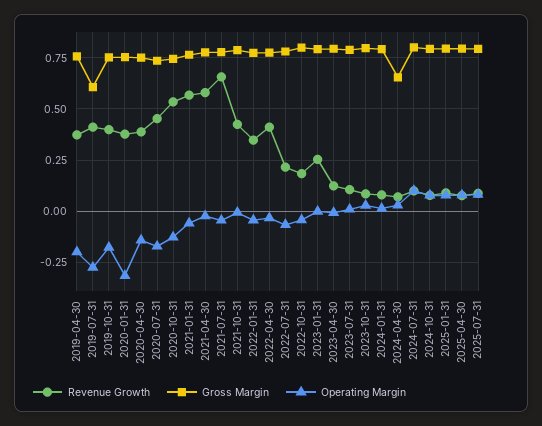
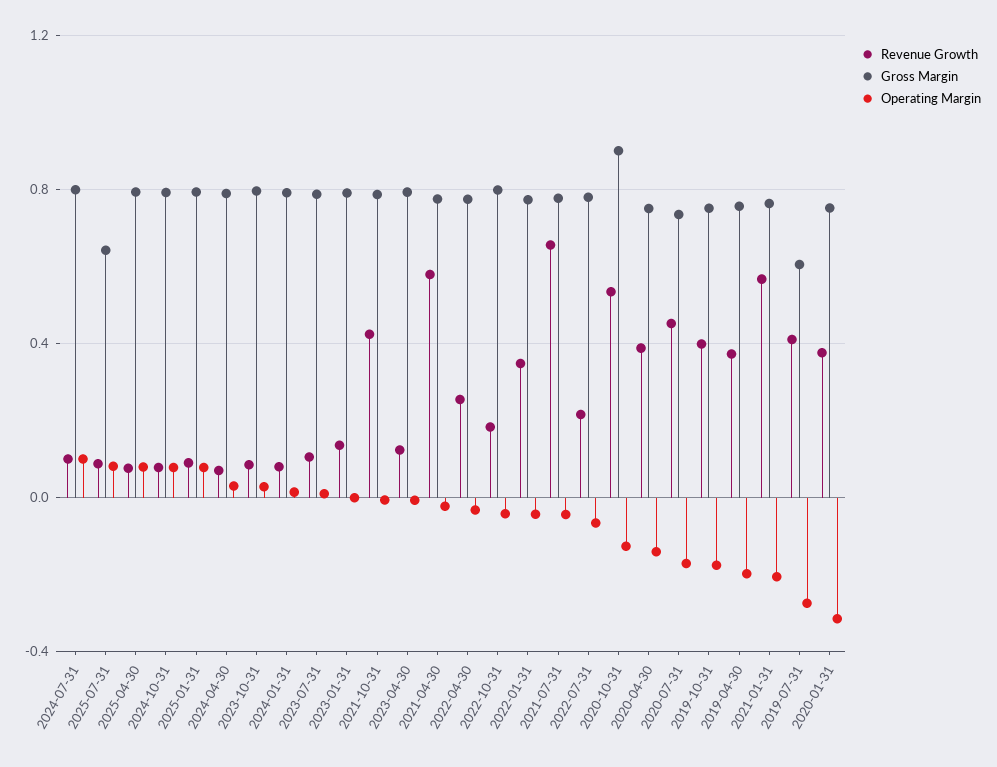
  {
    "Revenue Growth": {
      "2019-04-30": 0.35,
      "2019-07-31": 0.4,
      "2019-10-31": 0.4,
      "2020-01-31": 0.4,
      "2020-04-30": 0.4,
      "2020-07-31": 0.45,
      "2020-10-31": 0.55,
      "2021-01-31": 0.55,
      "2021-04-30": 0.6,
      "2021-07-31": 0.65,
      "2021-10-31": 0.4,
      "2022-01-31": 0.35,
-     "2022-04-30": 0.4,
+     "2022-04-30": 0.25,
      "2022-07-31": 0.2,
      "2022-10-31": 0.2,
-     "2023-01-31": 0.25,
+     "2023-01-31": 0.15,
      "2023-04-30": 0.1,
      "2023-07-31": 0.1,
      "2023-10-31": 0.1,
      "2024-01-31": 0.1,
      "2024-04-30": 0.05,
      "2024-07-31": 0.1,
      "2024-10-31": 0.1,
      "2025-01-31": 0.1,
      "2025-04-30": 0.1,
      "2025-07-31": 0.1
    },
    "Gross Margin": {
      "2019-04-30": 0.75,
      "2019-07-31": 0.6,
      "2019-10-31": 0.75,
      "2020-01-31": 0.75,
      "2020-04-30": 0.75,
      "2020-07-31": 0.75,
-     "2020-10-31": 0.75,
+     "2020-10-31": 0.9,
      "2021-01-31": 0.75,
      "2021-04-30": 0.8,
      "2021-07-31": 0.8,
      "2021-10-31": 0.8,
      "2022-01-31": 0.75,
      "2022-04-30": 0.8,
      "2022-07-31": 0.8,
      "2022-10-31": 0.8,
      "2023-01-31": 0.8,
      "2023-04-30": 0.8,
      "2023-07-31": 0.8,
      "2023-10-31": 0.8,
      "2024-01-31": 0.8,
-     "2024-04-30": 0.65,
+     "2024-04-30": 0.8,
      "2024-07-31": 0.8,
      "2024-10-31": 0.8,
      "2025-01-31": 0.8,
      "2025-04-30": 0.8,
-     "2025-07-31": 0.8
+     "2025-07-31": 0.65
    },
    "Operating Margin": {
      "2019-04-30": -0.2,
      "2019-07-31": -0.25,
      "2019-10-31": -0.2,
      "2020-01-31": -0.3,
      "2020-04-30": -0.15,
      "2020-07-31": -0.15,
      "2020-10-31": -0.15,
-     "2021-01-31": -0.05,
+     "2021-01-31": -0.2,
      "2021-04-30": 0,
      "2021-07-31": -0.05,
      "2021-10-31": 0,
      "2022-01-31": -0.05,
      "2022-04-30": -0.05,
      "2022-07-31": -0.05,
      "2022-10-31": -0.05,
      "2023-01-31": 0,
      "2023-04-30": 0,
      "2023-07-31": 0,
      "2023-10-31": 0.05,
      "2024-01-31": 0,
      "2024-04-30": 0.05,
      "2024-07-31": 0.1,
      "2024-10-31": 0.1,
      "2025-01-31": 0.1,
      "2025-04-30": 0.1,
      "2025-07-31": 0.1
    }
  }

